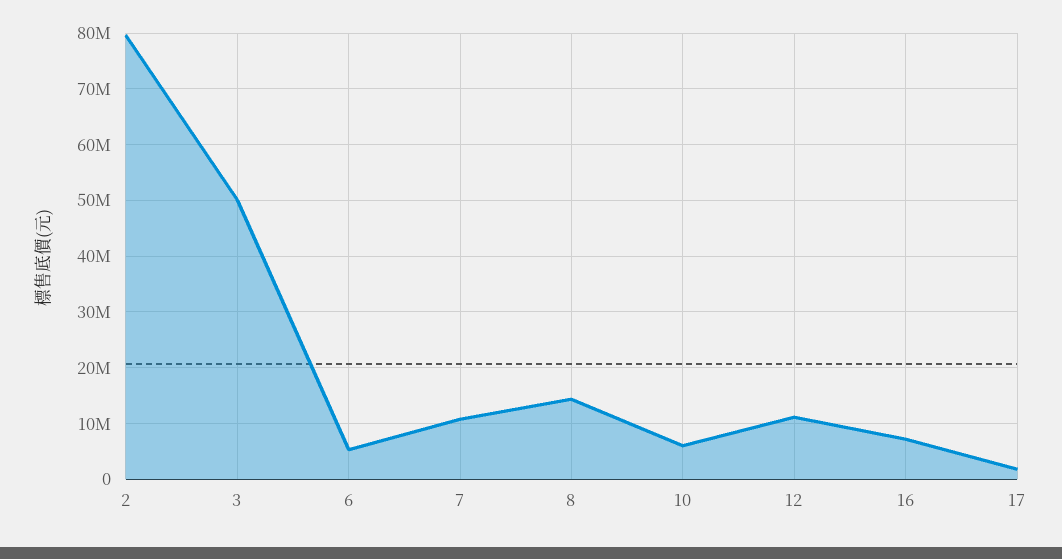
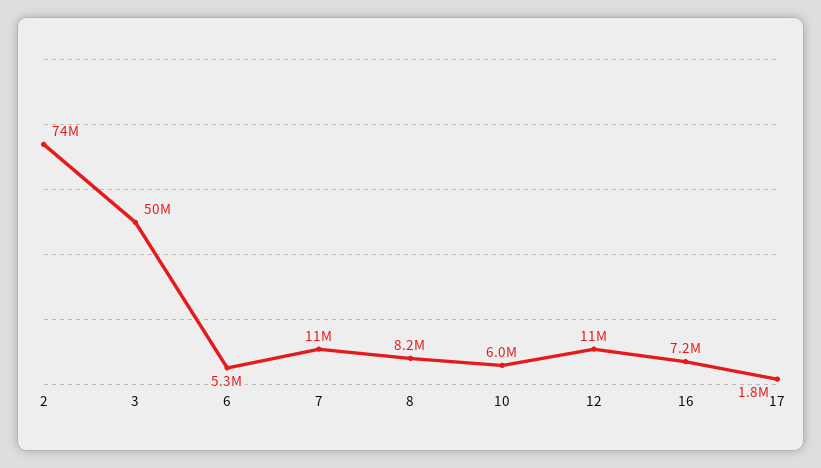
  {
-   "2": 80000000,
+   "2": 74000000,
    "3": 50000000,
    "6": 5300000,
    "7": 11000000,
-   "8": 14000000,
+   "8": 8200000,
    "10": 6000000,
    "12": 11000000,
    "16": 7200000,
    "17": 1800000
  }

